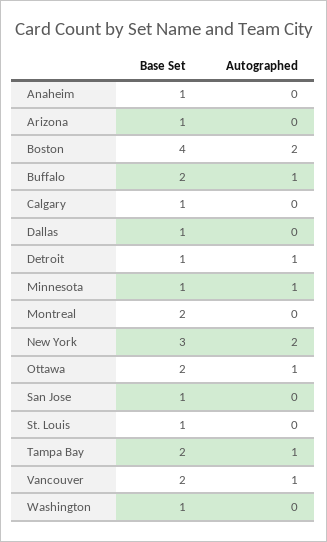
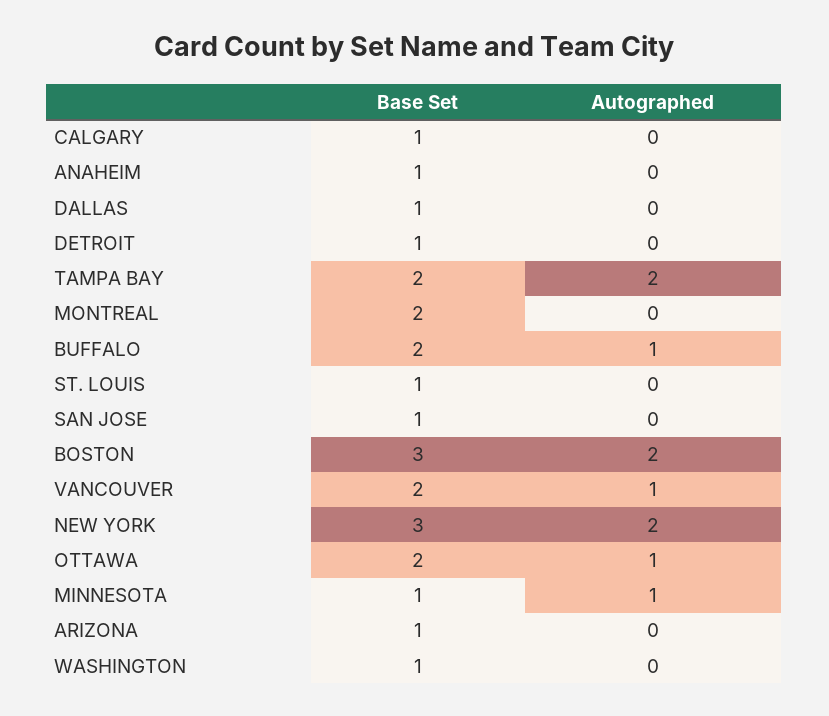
  {
    "Base Set": {
      "Anaheim": 1,
      "Arizona": 1,
-     "Boston": 4,
+     "Boston": 3,
      "Buffalo": 2,
      "Calgary": 1,
      "Dallas": 1,
      "Detroit": 1,
      "Minnesota": 1,
      "Montreal": 2,
      "New York": 3,
      "Ottawa": 2,
      "San Jose": 1,
      "St. Louis": 1,
      "Tampa Bay": 2,
      "Vancouver": 2,
      "Washington": 1
    },
    "Autographed": {
      "Anaheim": 0,
      "Arizona": 0,
      "Boston": 2,
      "Buffalo": 1,
      "Calgary": 0,
      "Dallas": 0,
-     "Detroit": 1,
+     "Detroit": 0,
      "Minnesota": 1,
      "Montreal": 0,
      "New York": 2,
      "Ottawa": 1,
      "San Jose": 0,
      "St. Louis": 0,
-     "Tampa Bay": 1,
+     "Tampa Bay": 2,
      "Vancouver": 1,
      "Washington": 0
    }
  }

